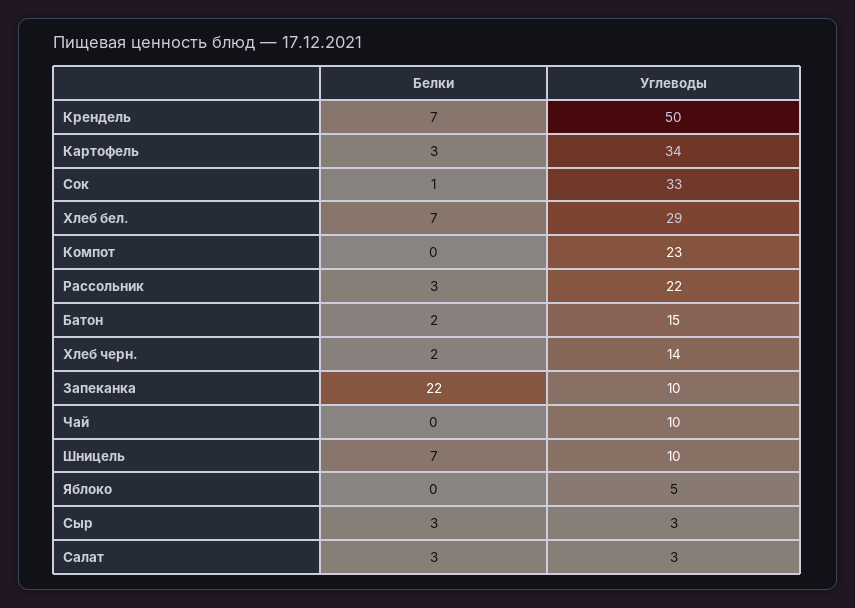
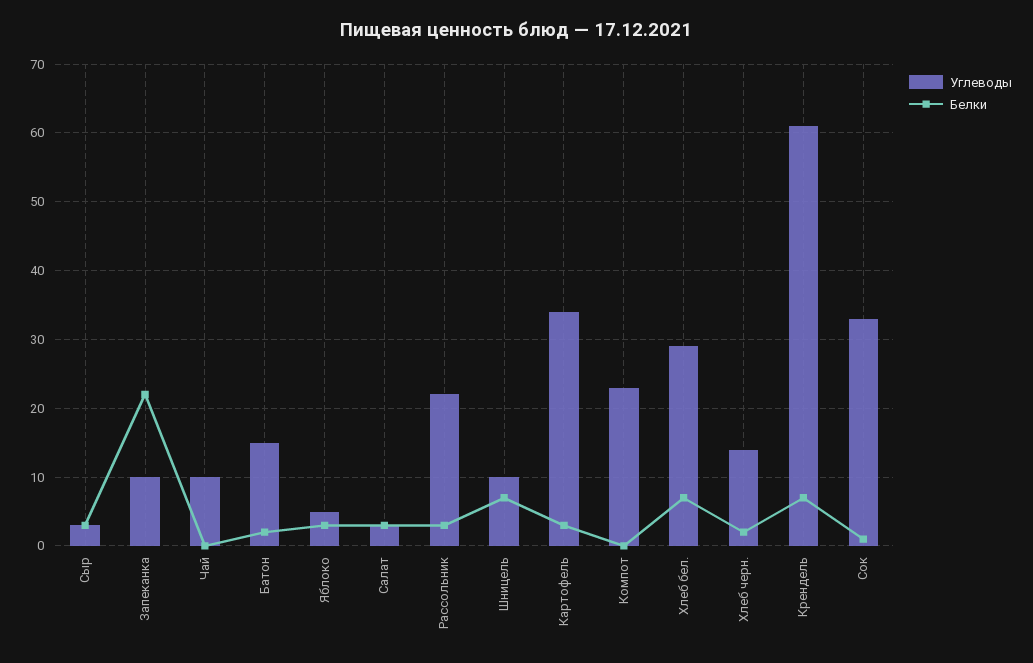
  {
    "Белки": {
      "Крендель": 7,
      "Картофель": 3,
      "Сок": 1,
      "Хлеб бел.": 7,
      "Компот": 0,
      "Рассольник": 3,
      "Батон": 2,
      "Хлеб черн.": 2,
      "Запеканка": 22,
      "Чай": 0,
      "Шницель": 7,
-     "Яблоко": 0,
+     "Яблоко": 3,
      "Сыр": 3,
      "Салат": 3
    },
    "Углеводы": {
-     "Крендель": 50,
+     "Крендель": 61,
      "Картофель": 34,
      "Сок": 33,
      "Хлеб бел.": 29,
      "Компот": 23,
      "Рассольник": 22,
      "Батон": 15,
      "Хлеб черн.": 14,
      "Запеканка": 10,
      "Чай": 10,
      "Шницель": 10,
      "Яблоко": 5,
      "Сыр": 3,
      "Салат": 3
    }
  }

